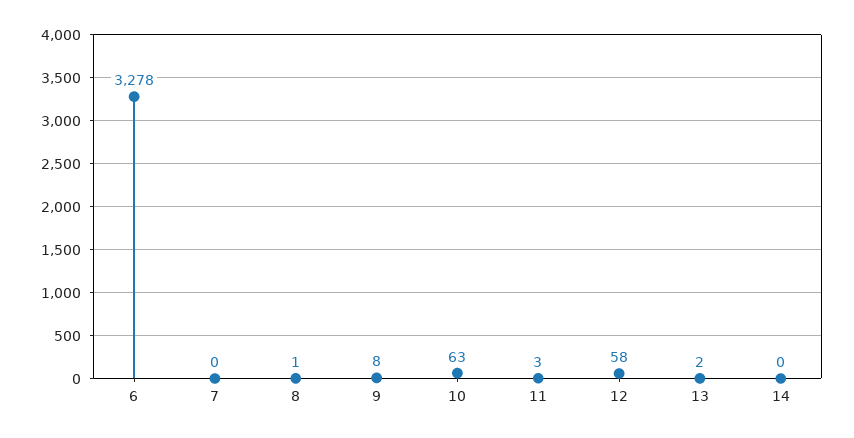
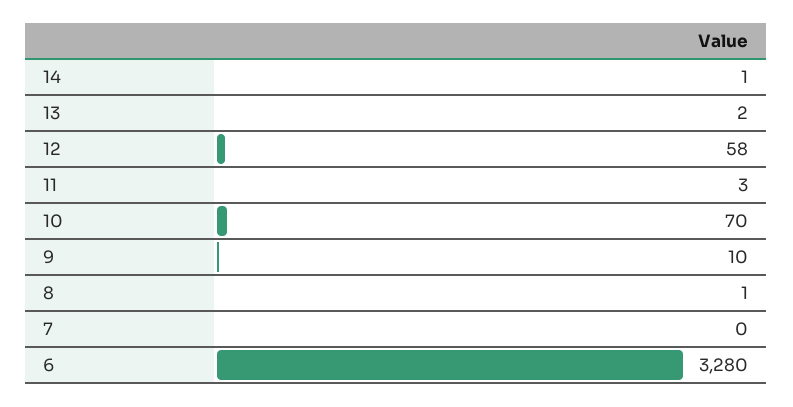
  {
-   "6": 3278,
+   "6": 3280,
    "7": 0,
    "8": 1,
-   "9": 8,
+   "9": 10,
-   "10": 63,
+   "10": 70,
    "11": 3,
    "12": 58,
    "13": 2,
-   "14": 0
+   "14": 1
  }

